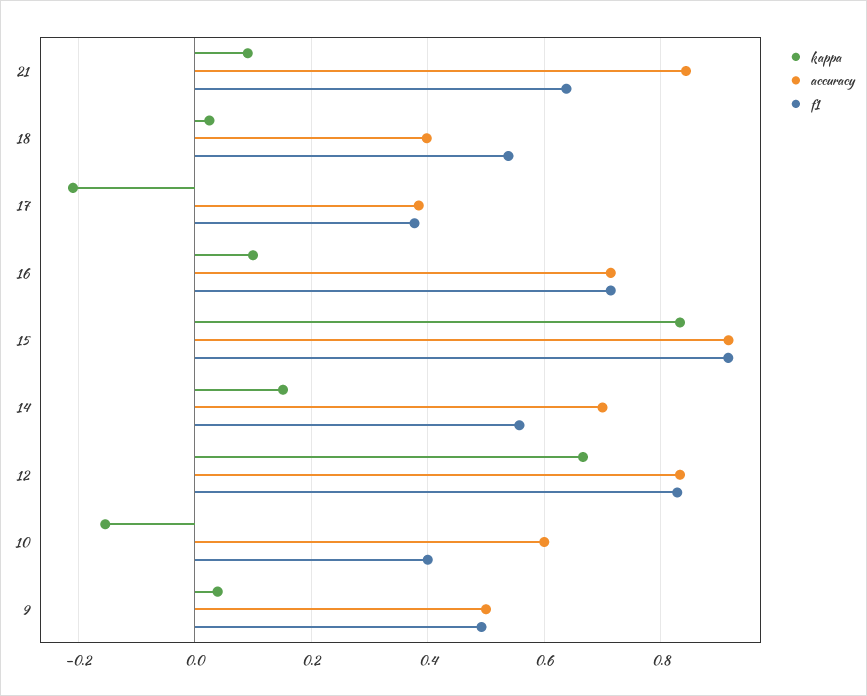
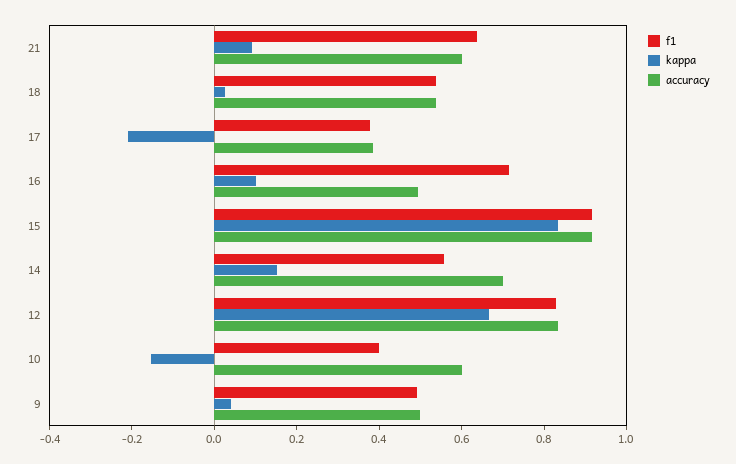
  {
    "kappa": {
      "21": 0.1,
      "18": 0.02,
      "17": -0.2,
      "16": 0.1,
      "15": 0.84,
      "14": 0.16,
      "12": 0.66,
      "10": -0.16,
      "9": 0.04
    },
    "accuracy": {
-     "21": 0.84,
+     "21": 0.6,
-     "18": 0.4,
+     "18": 0.55,
      "17": 0.38,
-     "16": 0.72,
+     "16": 0.5,
      "15": 0.92,
      "14": 0.7,
      "12": 0.84,
      "10": 0.6,
      "9": 0.5
    },
    "f1": {
      "21": 0.64,
      "18": 0.54,
      "17": 0.38,
      "16": 0.72,
      "15": 0.92,
      "14": 0.56,
      "12": 0.82,
      "10": 0.4,
      "9": 0.5
    }
  }

